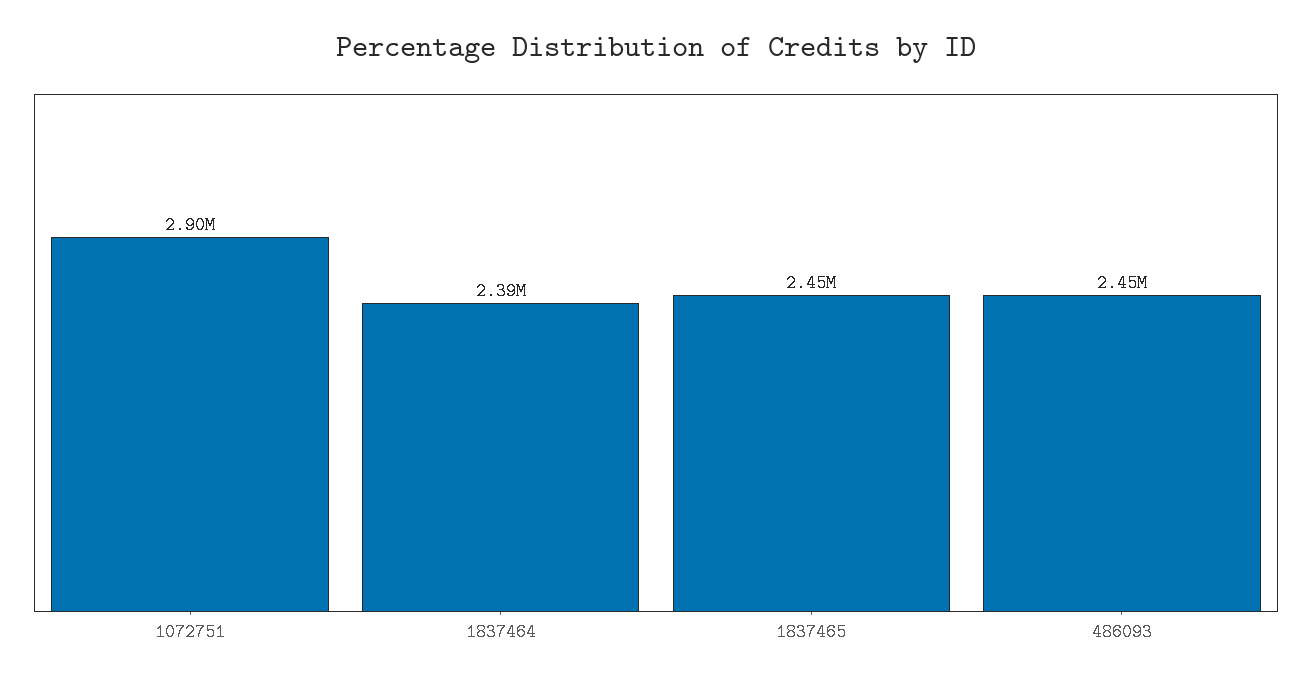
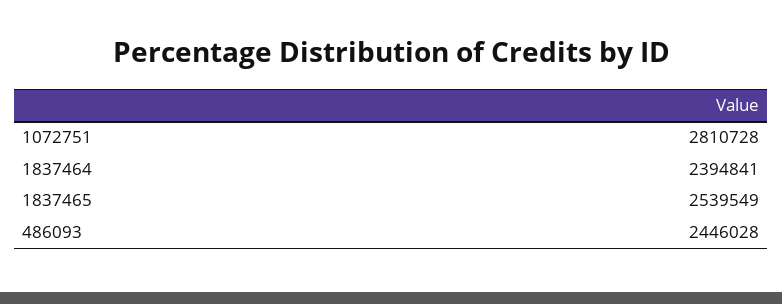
  {
-   "1072751": 2900000,
+   "1072751": 2810728,
    "1837464": 2394841,
-   "1837465": 2450000,
+   "1837465": 2539549,
    "486093": 2446028
  }

